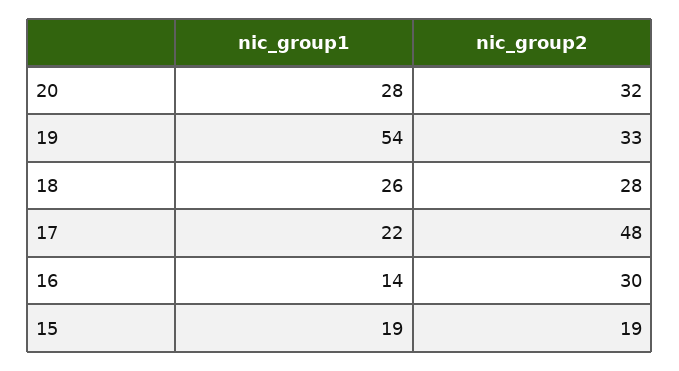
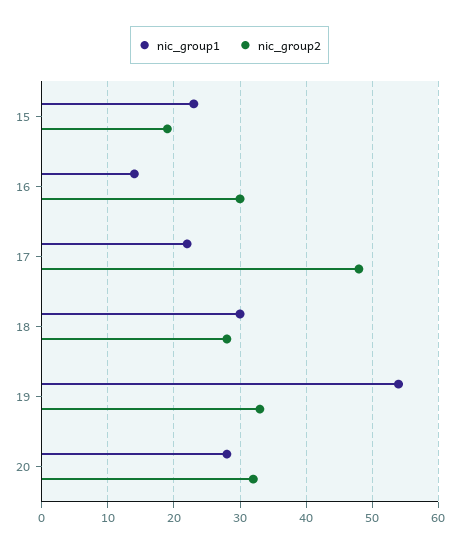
  {
    "nic_group1": {
      "20": 28,
      "19": 54,
-     "18": 26,
+     "18": 30,
      "17": 22,
      "16": 14,
-     "15": 19
+     "15": 23
    },
    "nic_group2": {
      "20": 32,
      "19": 33,
      "18": 28,
      "17": 48,
      "16": 30,
      "15": 19
    }
  }

